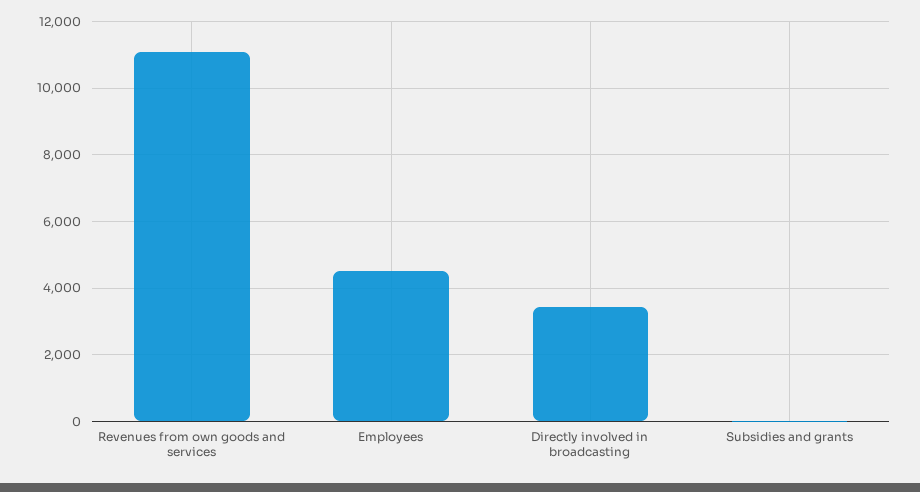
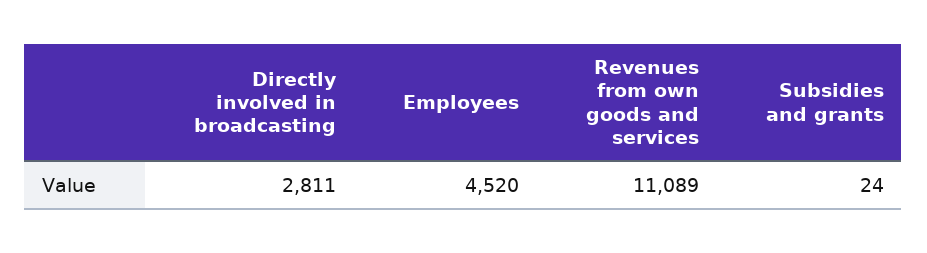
  {
    "Revenues from own goods and services": 11089,
    "Employees": 4520,
-   "Directly involved in broadcasting": 3400,
+   "Directly involved in broadcasting": 2811,
    "Subsidies and grants": 24
  }

